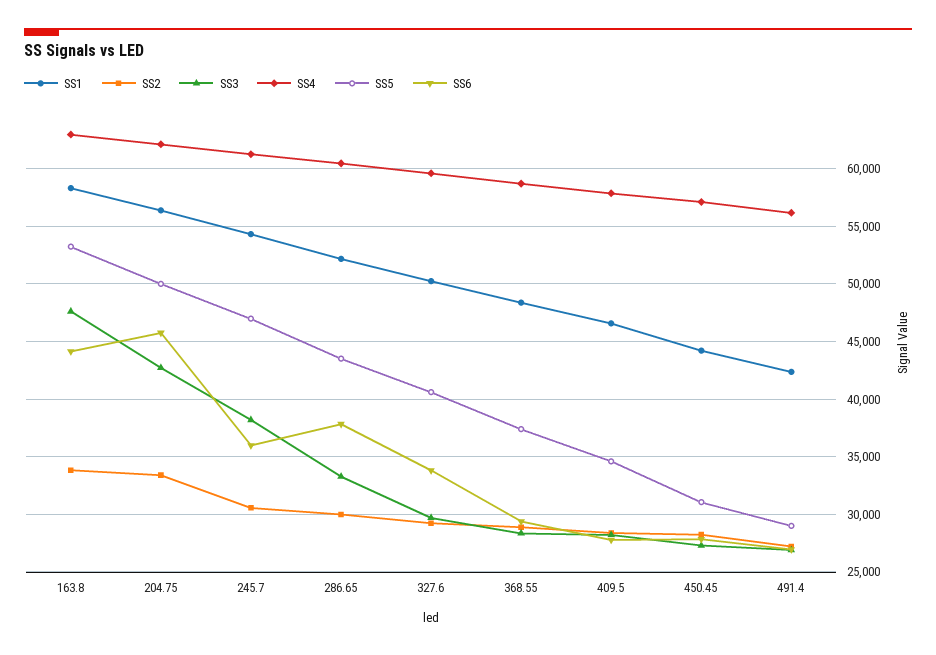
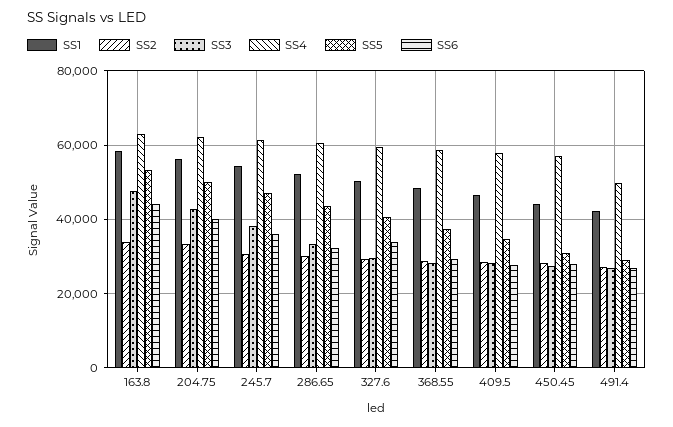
  {
    "SS1": {
      "163.8": 58000,
      "204.75": 56000,
      "245.7": 54000,
      "286.65": 52000,
      "327.6": 50000,
      "368.55": 48000,
      "409.5": 47000,
      "450.45": 44000,
      "491.4": 42000
    },
    "SS2": {
      "163.8": 34000,
      "204.75": 33000,
      "245.7": 31000,
      "286.65": 30000,
      "327.6": 29000,
      "368.55": 29000,
      "409.5": 28000,
      "450.45": 28000,
      "491.4": 27000
    },
    "SS3": {
      "163.8": 48000,
      "204.75": 43000,
      "245.7": 38000,
      "286.65": 33000,
      "327.6": 30000,
      "368.55": 28000,
      "409.5": 28000,
      "450.45": 27000,
      "491.4": 27000
    },
    "SS4": {
      "163.8": 63000,
      "204.75": 62000,
      "245.7": 61000,
      "286.65": 60000,
      "327.6": 60000,
      "368.55": 59000,
      "409.5": 58000,
      "450.45": 57000,
-     "491.4": 56000
+     "491.4": 50000
    },
    "SS5": {
      "163.8": 53000,
      "204.75": 50000,
      "245.7": 47000,
      "286.65": 44000,
      "327.6": 41000,
      "368.55": 37000,
      "409.5": 35000,
      "450.45": 31000,
      "491.4": 29000
    },
    "SS6": {
      "163.8": 44000,
-     "204.75": 46000,
+     "204.75": 40000,
      "245.7": 36000,
-     "286.65": 38000,
+     "286.65": 32000,
      "327.6": 34000,
      "368.55": 29000,
      "409.5": 28000,
      "450.45": 28000,
      "491.4": 27000
    }
  }

